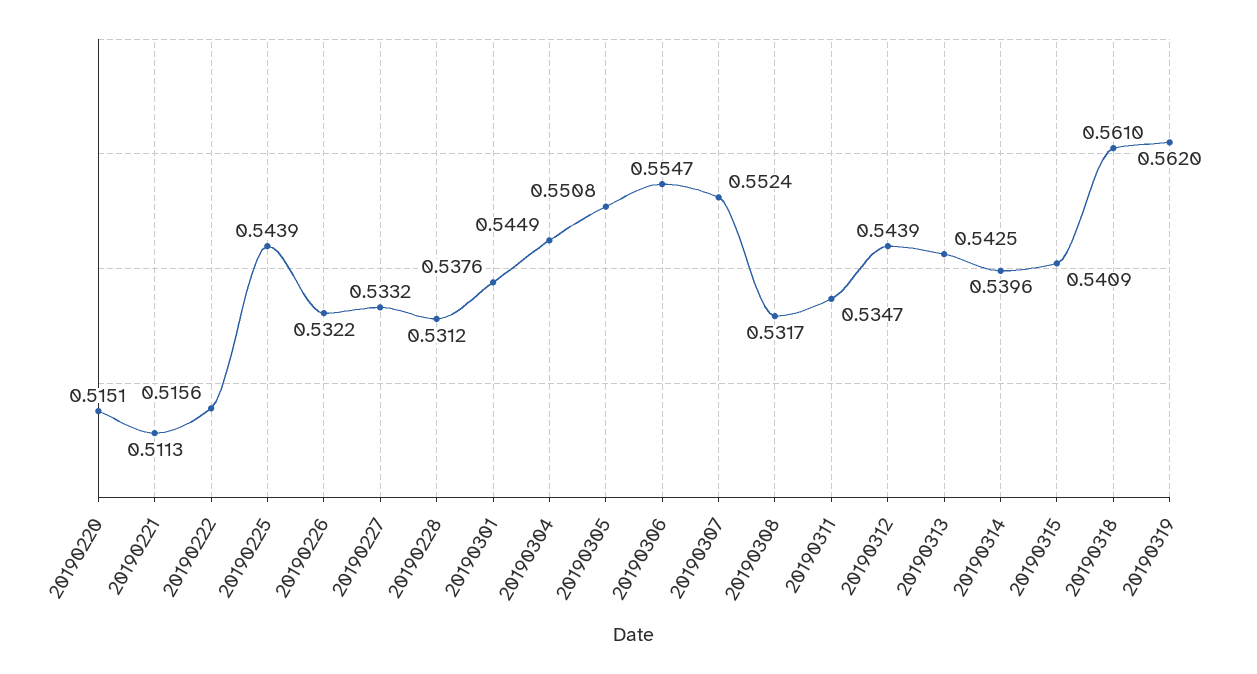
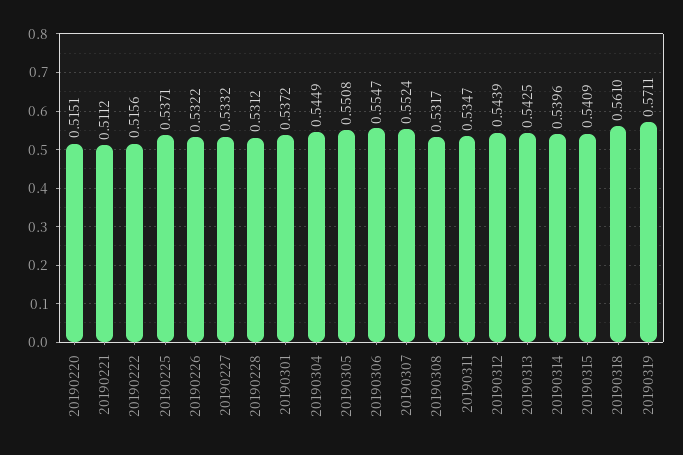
  {
    "20190220": 0.5151,
-   "20190221": 0.5113,
+   "20190221": 0.5112,
    "20190222": 0.5156,
-   "20190225": 0.5439,
+   "20190225": 0.5371,
    "20190226": 0.5322,
    "20190227": 0.5332,
    "20190228": 0.5312,
-   "20190301": 0.5376,
+   "20190301": 0.5372,
    "20190304": 0.5449,
    "20190305": 0.5508,
    "20190306": 0.5547,
    "20190307": 0.5524,
    "20190308": 0.5317,
    "20190311": 0.5347,
    "20190312": 0.5439,
    "20190313": 0.5425,
    "20190314": 0.5396,
    "20190315": 0.5409,
    "20190318": 0.561,
-   "20190319": 0.562
+   "20190319": 0.5711
  }

